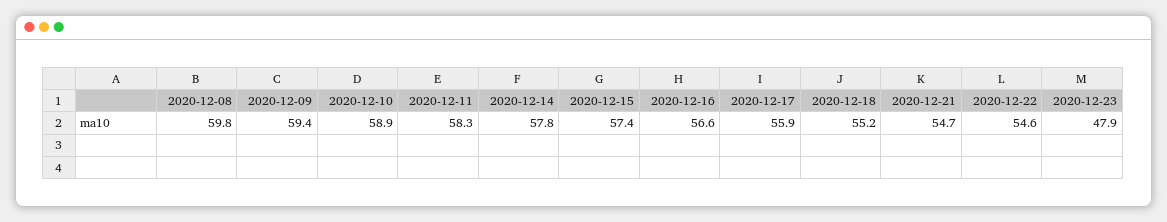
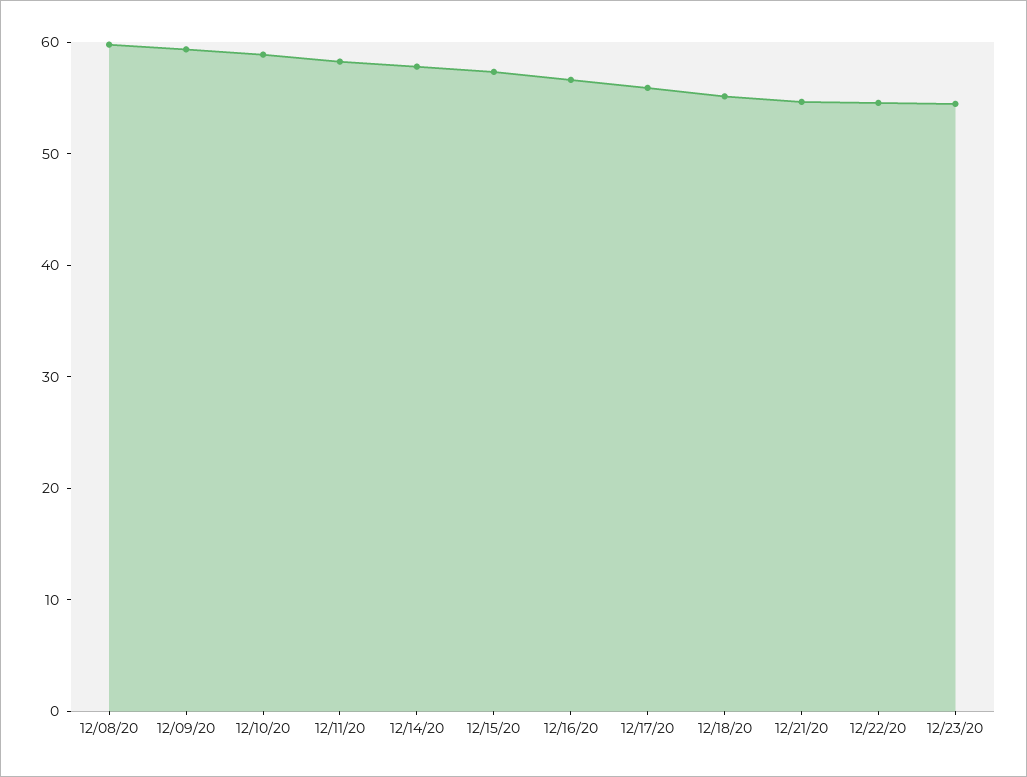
  {
    "2020-12-08": 59.8,
    "2020-12-09": 59.4,
    "2020-12-10": 58.9,
    "2020-12-11": 58.3,
    "2020-12-14": 57.8,
    "2020-12-15": 57.4,
    "2020-12-16": 56.6,
    "2020-12-17": 55.9,
    "2020-12-18": 55.2,
    "2020-12-21": 54.7,
    "2020-12-22": 54.6,
-   "2020-12-23": 47.9
+   "2020-12-23": 54
  }

